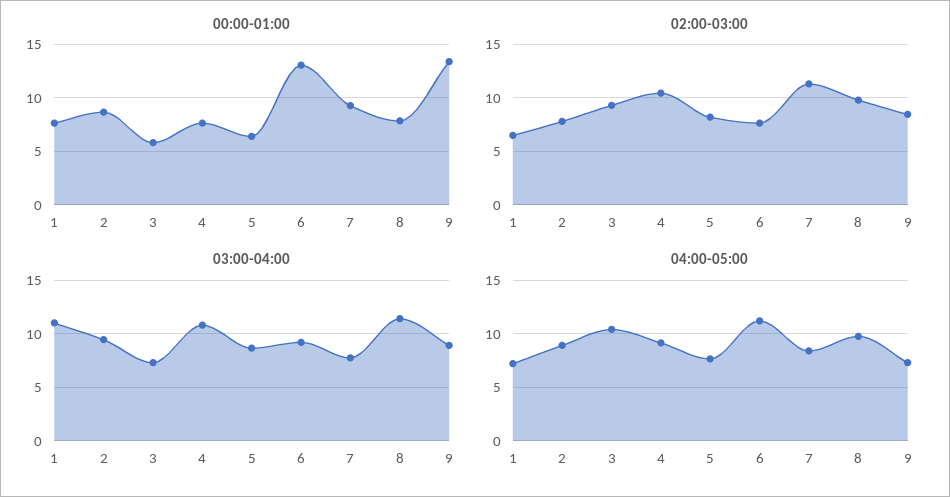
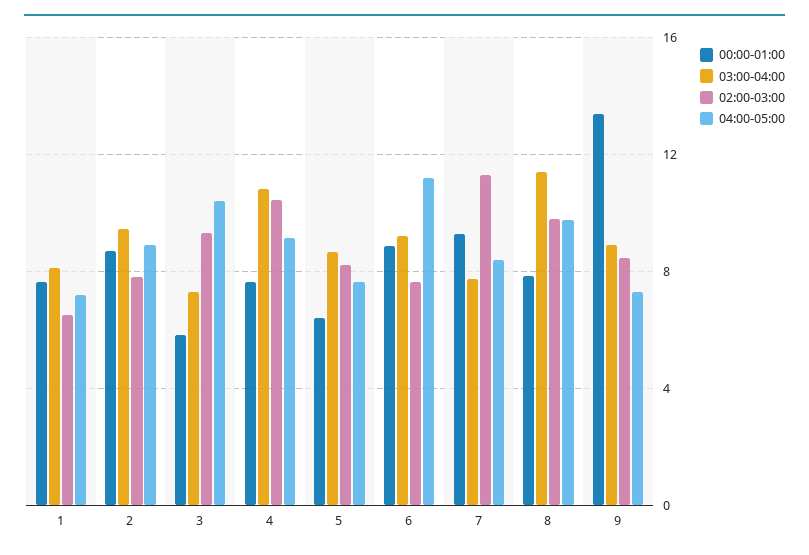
  {
    "00:00-01:00": {
      "1": 7.5,
      "2": 8.5,
      "3": 6,
      "4": 7.5,
      "5": 6.5,
-     "6": 13,
+     "6": 9,
      "7": 9.5,
      "8": 8,
      "9": 13.5
    },
    "02:00-03:00": {
      "1": 6.5,
      "2": 8,
      "3": 9.5,
      "4": 10.5,
      "5": 8,
      "6": 7.5,
      "7": 11.5,
      "8": 10,
      "9": 8.5
    },
    "03:00-04:00": {
-     "1": 11,
+     "1": 8,
      "2": 9.5,
      "3": 7.5,
      "4": 11,
      "5": 8.5,
      "6": 9,
      "7": 8,
      "8": 11.5,
      "9": 9
    },
    "04:00-05:00": {
      "1": 7,
      "2": 9,
      "3": 10.5,
      "4": 9,
      "5": 7.5,
      "6": 11,
      "7": 8.5,
      "8": 10,
      "9": 7.5
    }
  }

